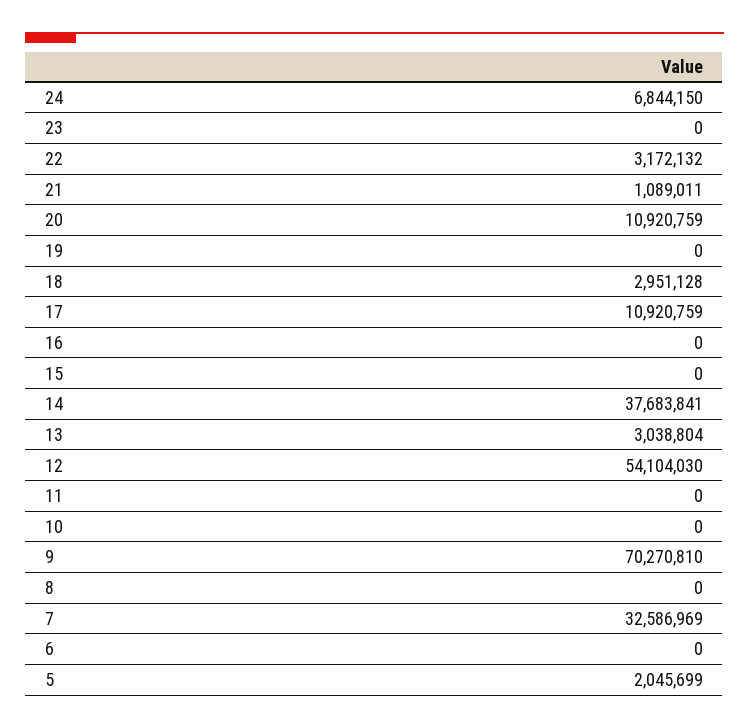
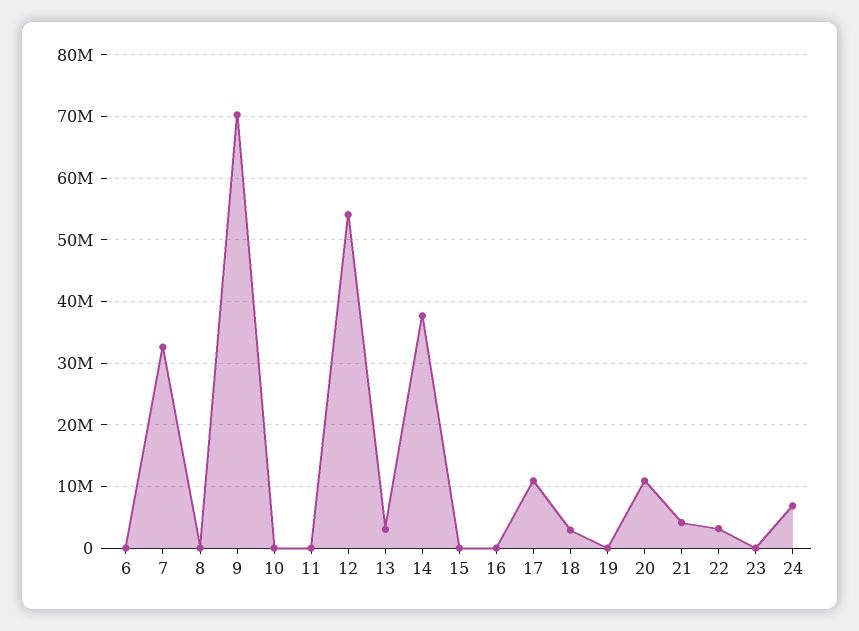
  {
    "24": 6844150,
    "23": 0,
    "22": 3172132,
-   "21": 1089011,
+   "21": 4000000,
    "20": 10920759,
    "19": 0,
    "18": 2951128,
    "17": 10920759,
    "16": 0,
    "15": 0,
    "14": 37683841,
    "13": 3038804,
    "12": 54104030,
    "11": 0,
    "10": 0,
    "9": 70270810,
    "8": 0,
    "7": 32586969,
-   "6": 0,
+   "6": 0
-   "5": 2045699
  }

